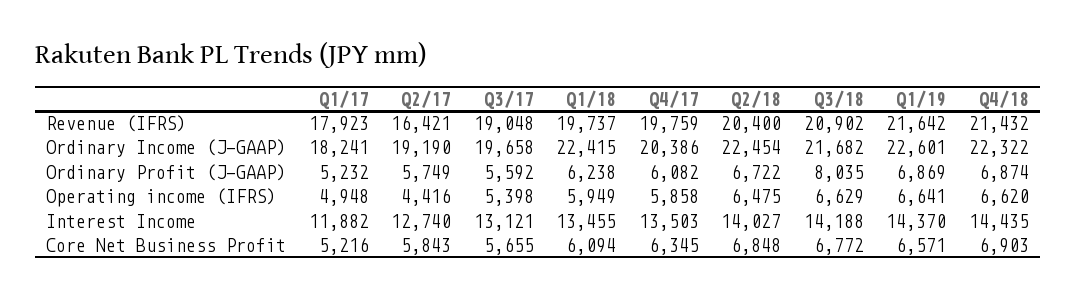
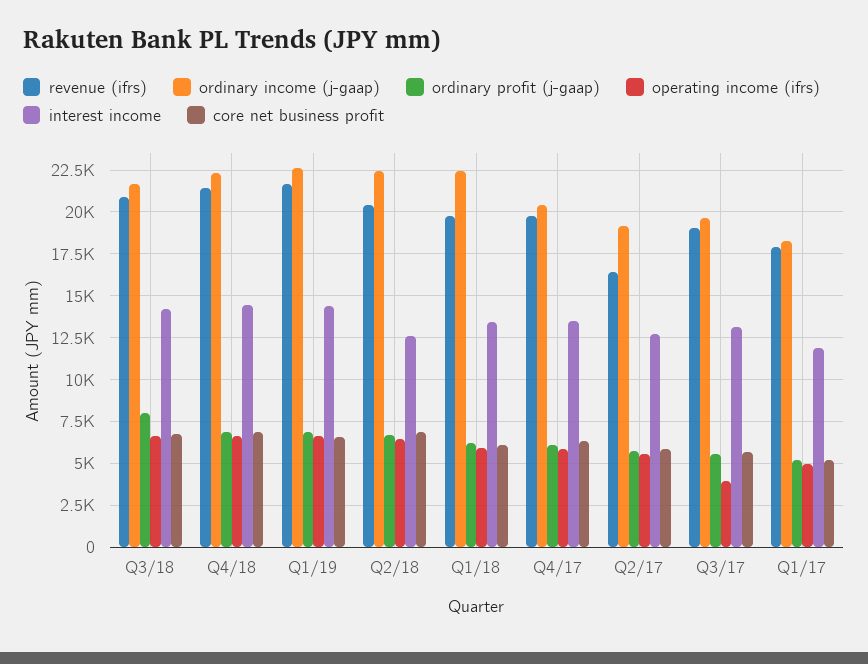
  {
    "Revenue (IFRS)": {
      "Q1/17": 17923,
      "Q2/17": 16421,
      "Q3/17": 19048,
      "Q1/18": 19737,
      "Q4/17": 19759,
      "Q2/18": 20400,
      "Q3/18": 20902,
      "Q1/19": 21642,
      "Q4/18": 21432
    },
    "Ordinary Income (J-GAAP)": {
      "Q1/17": 18241,
      "Q2/17": 19190,
      "Q3/17": 19658,
      "Q1/18": 22415,
      "Q4/17": 20386,
      "Q2/18": 22454,
      "Q3/18": 21682,
      "Q1/19": 22601,
      "Q4/18": 22322
    },
    "Ordinary Profit (J-GAAP)": {
      "Q1/17": 5232,
      "Q2/17": 5749,
      "Q3/17": 5592,
      "Q1/18": 6238,
      "Q4/17": 6082,
      "Q2/18": 6722,
      "Q3/18": 8035,
      "Q1/19": 6869,
      "Q4/18": 6874
    },
    "Operating income (IFRS)": {
      "Q1/17": 4948,
-     "Q2/17": 4416,
+     "Q2/17": 5500,
-     "Q3/17": 5398,
+     "Q3/17": 4000,
      "Q1/18": 5949,
      "Q4/17": 5858,
      "Q2/18": 6475,
      "Q3/18": 6629,
      "Q1/19": 6641,
      "Q4/18": 6620
    },
    "Interest Income": {
      "Q1/17": 11882,
      "Q2/17": 12740,
      "Q3/17": 13121,
      "Q1/18": 13455,
      "Q4/17": 13503,
-     "Q2/18": 14027,
+     "Q2/18": 12500,
      "Q3/18": 14188,
      "Q1/19": 14370,
      "Q4/18": 14435
    },
    "Core Net Business Profit": {
      "Q1/17": 5216,
      "Q2/17": 5843,
      "Q3/17": 5655,
      "Q1/18": 6094,
      "Q4/17": 6345,
      "Q2/18": 6848,
      "Q3/18": 6772,
      "Q1/19": 6571,
      "Q4/18": 6903
    }
  }

